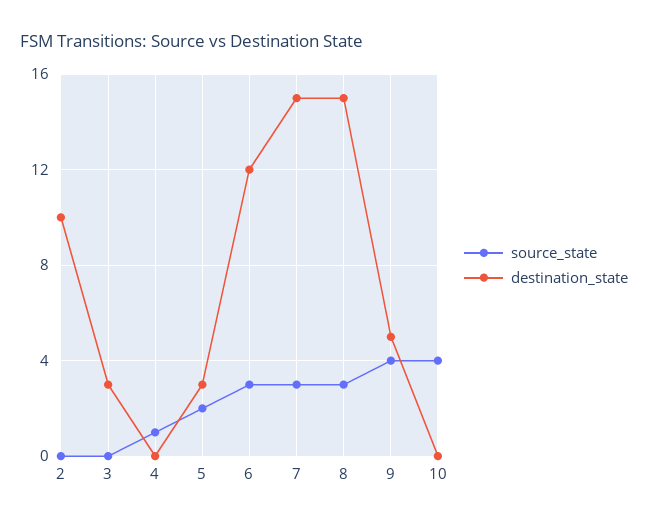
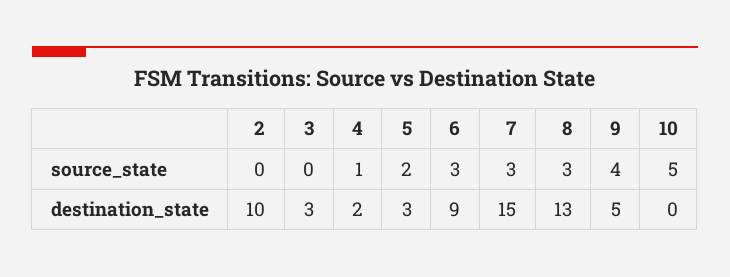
  {
    "source_state": {
      "2": 0,
      "3": 0,
      "4": 1,
      "5": 2,
      "6": 3,
      "7": 3,
      "8": 3,
      "9": 4,
-     "10": 4
+     "10": 5
    },
    "destination_state": {
      "2": 10,
      "3": 3,
-     "4": 0,
+     "4": 2,
      "5": 3,
-     "6": 12,
+     "6": 9,
      "7": 15,
-     "8": 15,
+     "8": 13,
      "9": 5,
      "10": 0
    }
  }

